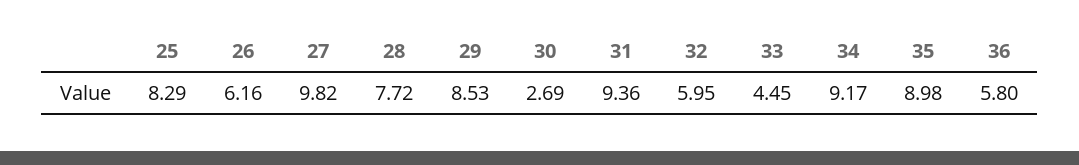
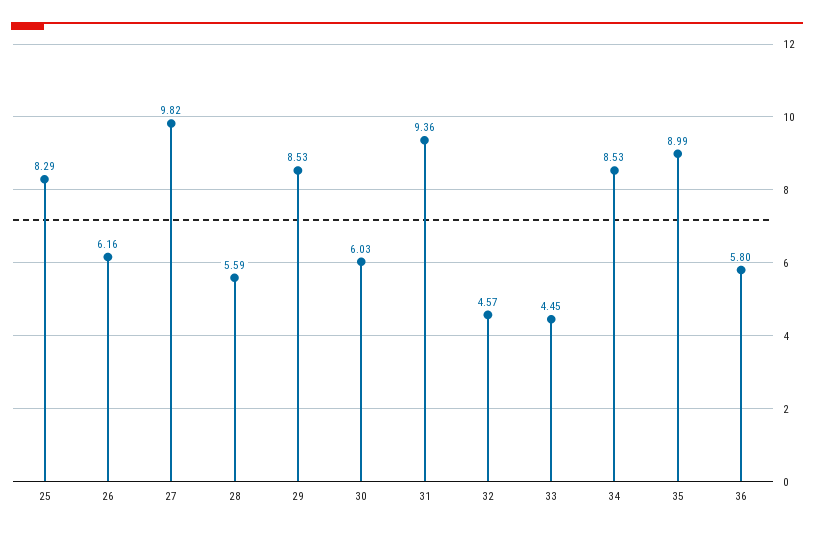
  {
    "25": 8.29,
    "26": 6.16,
    "27": 9.82,
-   "28": 7.72,
+   "28": 5.59,
    "29": 8.53,
-   "30": 2.69,
+   "30": 6.03,
    "31": 9.36,
-   "32": 5.95,
+   "32": 4.57,
    "33": 4.45,
-   "34": 9.17,
+   "34": 8.53,
-   "35": 8.98,
+   "35": 8.99,
    "36": 5.8
  }

